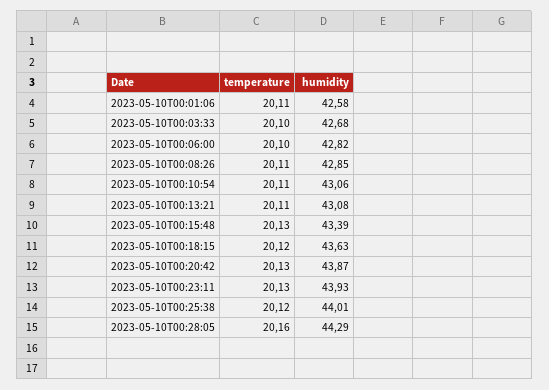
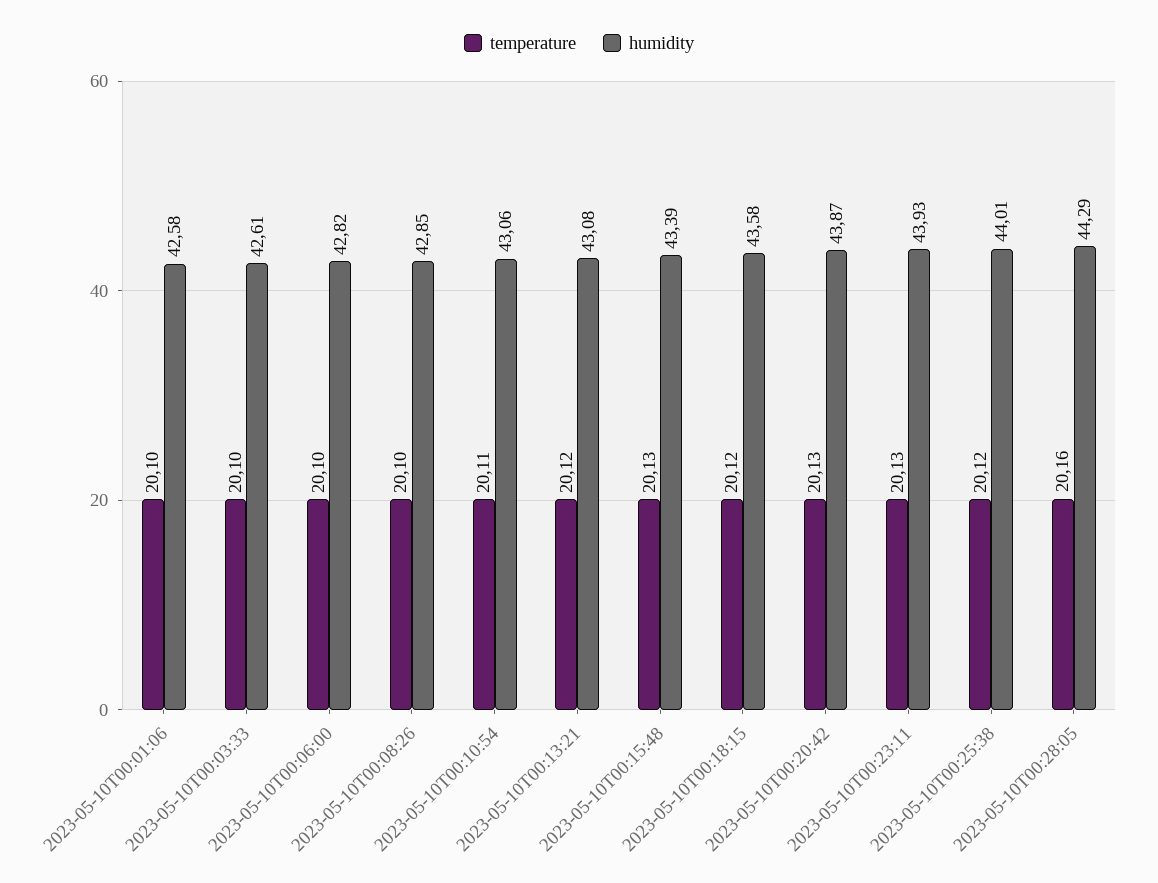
  {
    "temperature": {
-     "2023-05-10T00:01:06": 20.11,
+     "2023-05-10T00:01:06": 20.1,
      "2023-05-10T00:03:33": 20.1,
      "2023-05-10T00:06:00": 20.1,
-     "2023-05-10T00:08:26": 20.11,
+     "2023-05-10T00:08:26": 20.1,
      "2023-05-10T00:10:54": 20.11,
-     "2023-05-10T00:13:21": 20.11,
+     "2023-05-10T00:13:21": 20.12,
      "2023-05-10T00:15:48": 20.13,
      "2023-05-10T00:18:15": 20.12,
      "2023-05-10T00:20:42": 20.13,
      "2023-05-10T00:23:11": 20.13,
      "2023-05-10T00:25:38": 20.12,
      "2023-05-10T00:28:05": 20.16
    },
    "humidity": {
      "2023-05-10T00:01:06": 42.58,
-     "2023-05-10T00:03:33": 42.68,
+     "2023-05-10T00:03:33": 42.61,
      "2023-05-10T00:06:00": 42.82,
      "2023-05-10T00:08:26": 42.85,
      "2023-05-10T00:10:54": 43.06,
      "2023-05-10T00:13:21": 43.08,
      "2023-05-10T00:15:48": 43.39,
-     "2023-05-10T00:18:15": 43.63,
+     "2023-05-10T00:18:15": 43.58,
      "2023-05-10T00:20:42": 43.87,
      "2023-05-10T00:23:11": 43.93,
      "2023-05-10T00:25:38": 44.01,
      "2023-05-10T00:28:05": 44.29
    }
  }

